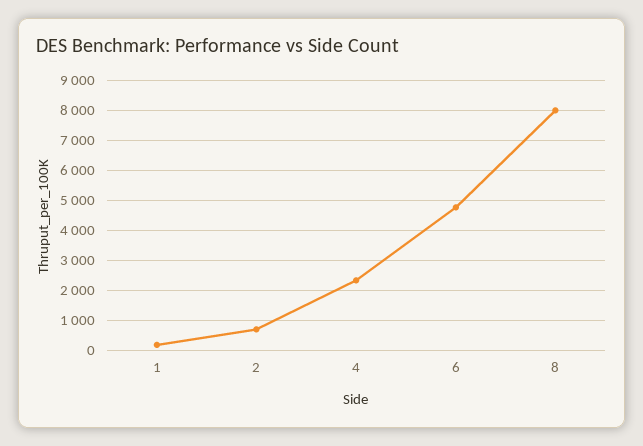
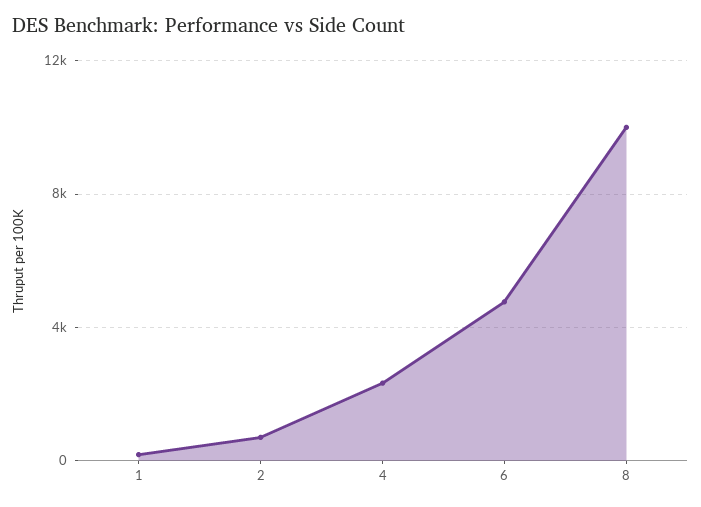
  {
    "1": 250,
    "2": 750,
    "4": 2250,
    "6": 4750,
-   "8": 8000
+   "8": 10000
  }

